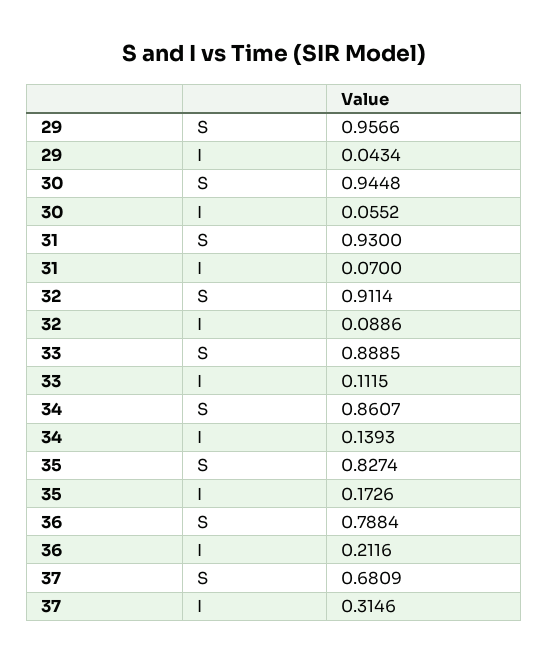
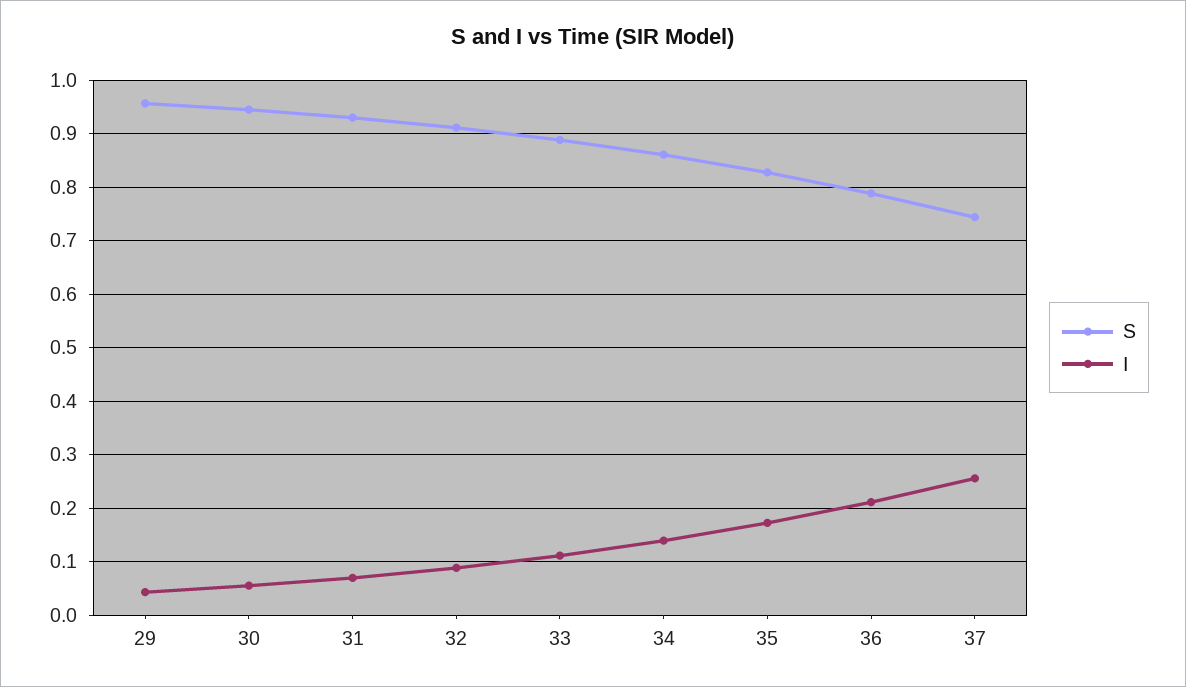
  {
    "S": {
      "29": 0.9566,
      "30": 0.9448,
      "31": 0.93,
      "32": 0.9114,
      "33": 0.8885,
      "34": 0.8607,
      "35": 0.8274,
      "36": 0.7884,
-     "37": 0.6809
+     "37": 0.74
    },
    "I": {
      "29": 0.0434,
      "30": 0.0552,
      "31": 0.07,
      "32": 0.0886,
      "33": 0.1115,
      "34": 0.1393,
      "35": 0.1726,
      "36": 0.2116,
-     "37": 0.3146
+     "37": 0.26
    }
  }

